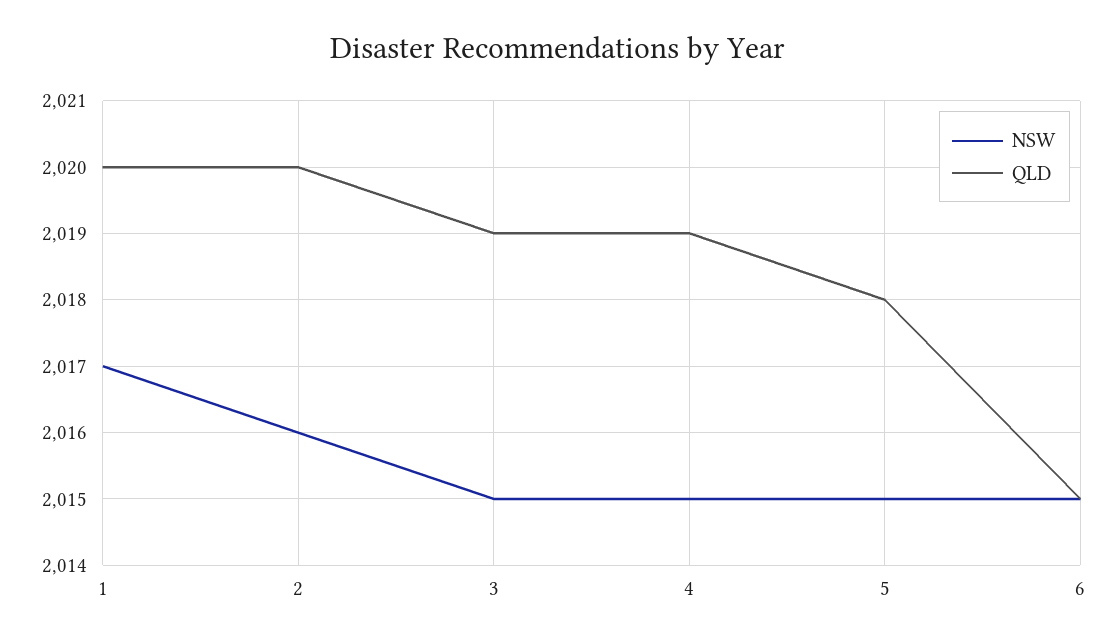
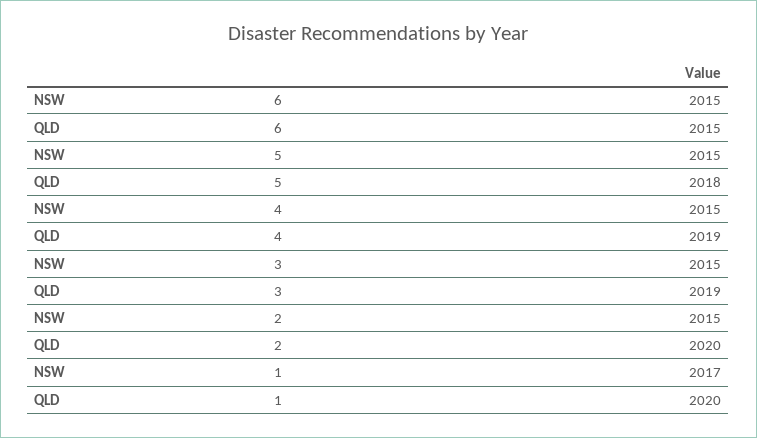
  {
    "NSW": {
      "1": 2017,
-     "2": 2016,
+     "2": 2015,
      "3": 2015,
      "4": 2015,
      "5": 2015,
      "6": 2015
    },
    "QLD": {
      "1": 2020,
      "2": 2020,
      "3": 2019,
      "4": 2019,
      "5": 2018,
      "6": 2015
    }
  }

